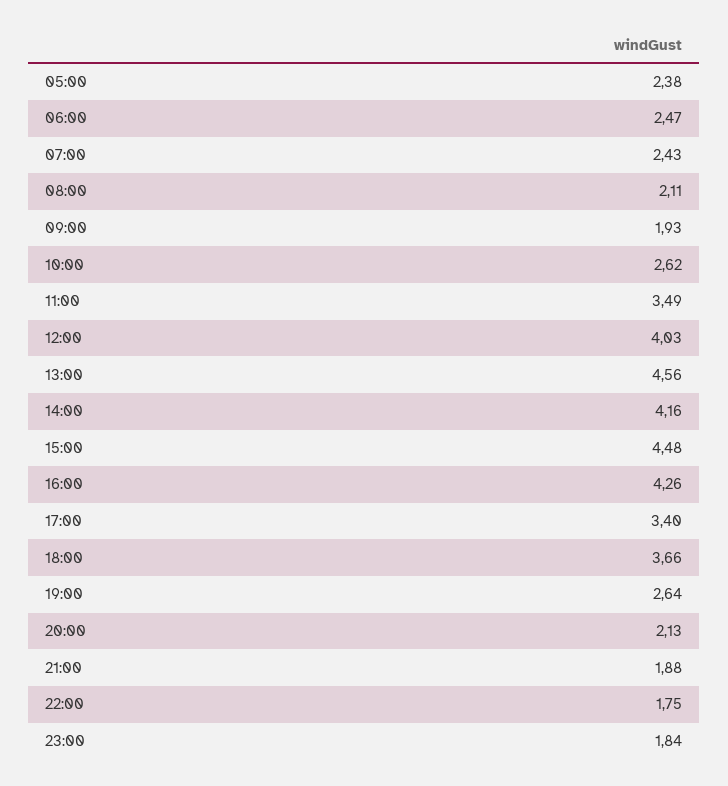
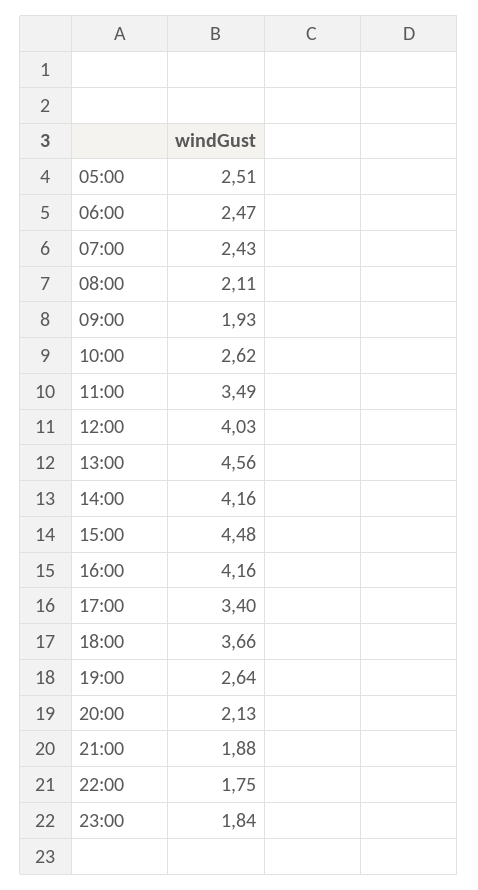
  {
-   "05:00": 2.38,
+   "05:00": 2.51,
    "06:00": 2.47,
    "07:00": 2.43,
    "08:00": 2.11,
    "09:00": 1.93,
    "10:00": 2.62,
    "11:00": 3.49,
    "12:00": 4.03,
    "13:00": 4.56,
    "14:00": 4.16,
    "15:00": 4.48,
-   "16:00": 4.26,
+   "16:00": 4.16,
    "17:00": 3.4,
    "18:00": 3.66,
    "19:00": 2.64,
    "20:00": 2.13,
    "21:00": 1.88,
    "22:00": 1.75,
    "23:00": 1.84
  }

